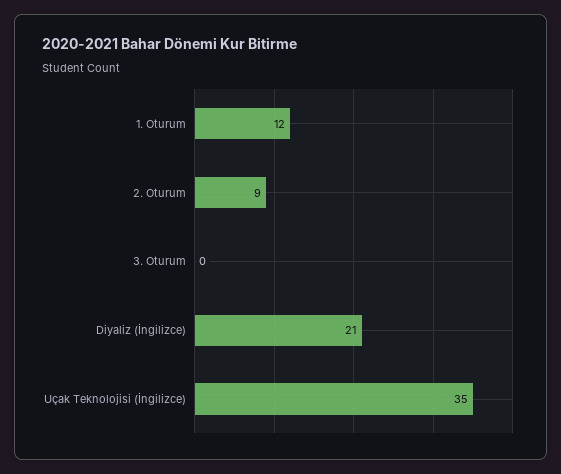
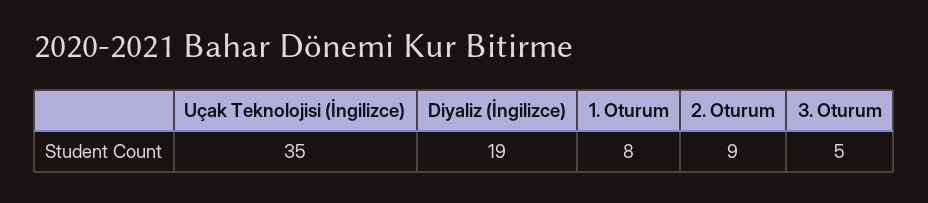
  {
-   "1. Oturum": 12,
+   "1. Oturum": 8,
    "2. Oturum": 9,
-   "3. Oturum": 0,
+   "3. Oturum": 5,
-   "Diyaliz (İngilizce)": 21,
+   "Diyaliz (İngilizce)": 19,
    "Uçak Teknolojisi (İngilizce)": 35
  }

